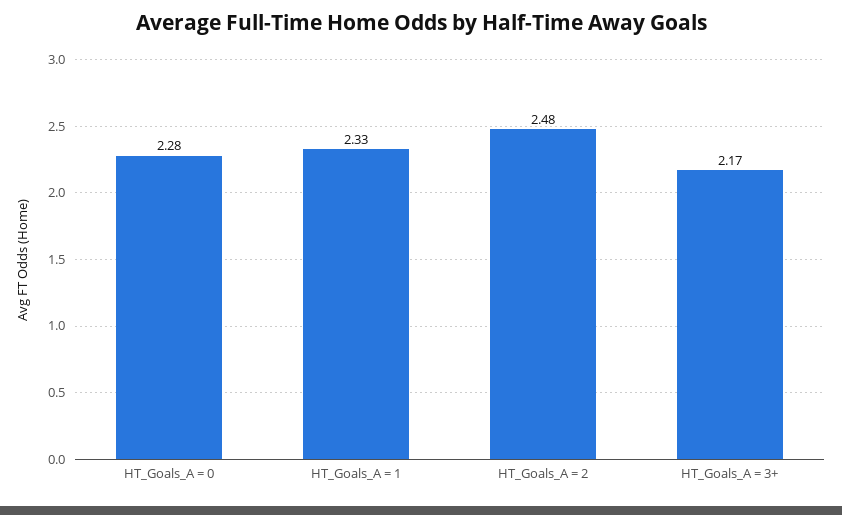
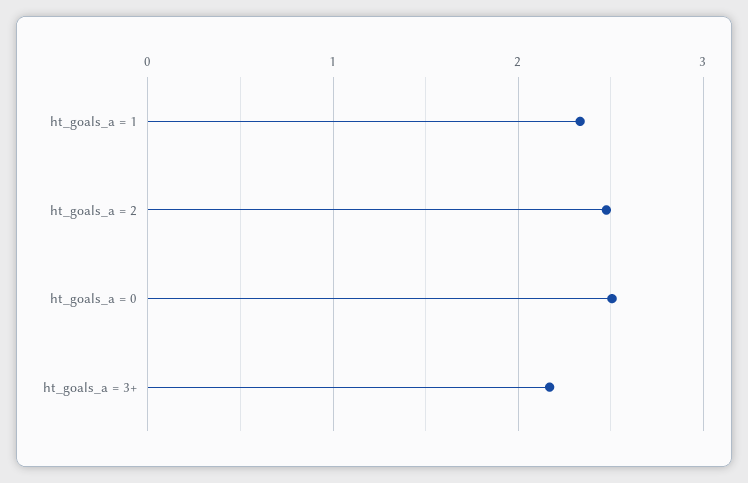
  {
-   "HT_Goals_A = 0": 2.28,
+   "HT_Goals_A = 0": 2.5,
    "HT_Goals_A = 1": 2.33,
    "HT_Goals_A = 2": 2.48,
    "HT_Goals_A = 3+": 2.17
  }

